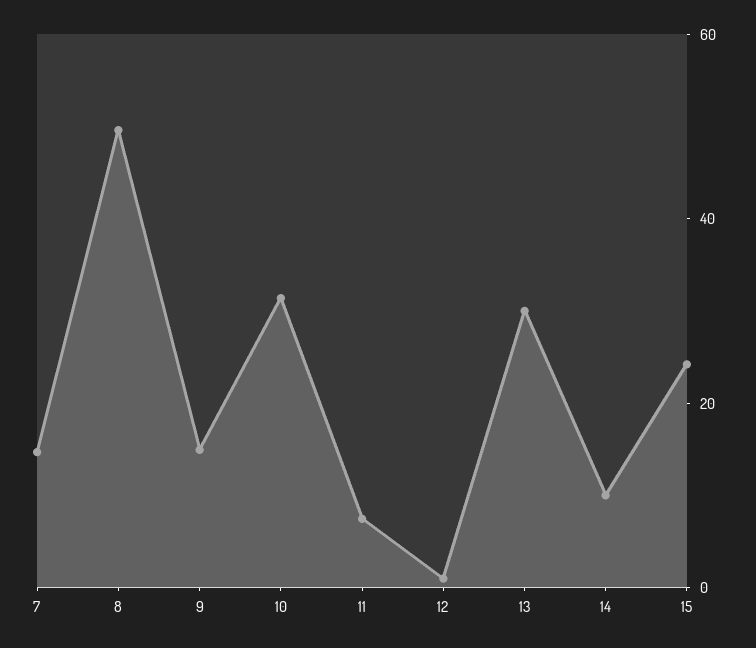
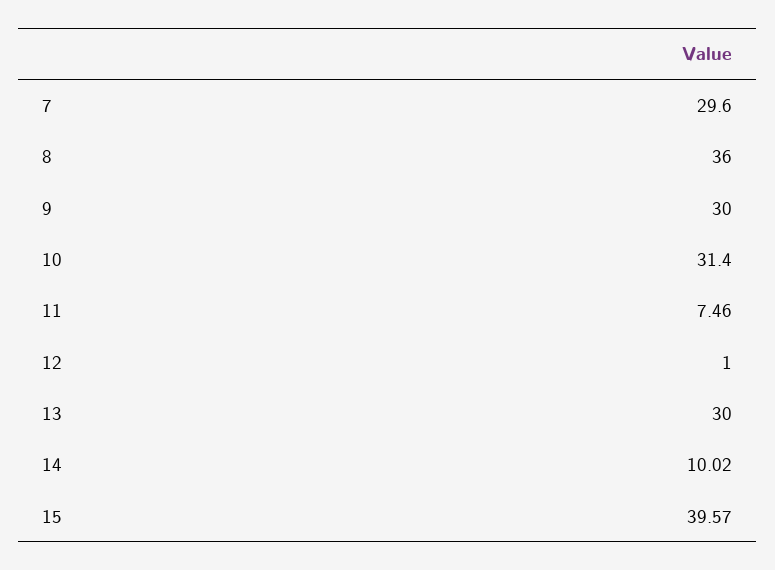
  {
-   "7": 15,
+   "7": 29.6,
-   "8": 50,
+   "8": 36,
-   "9": 15,
+   "9": 30,
    "10": 31.4,
    "11": 7.46,
    "12": 1,
    "13": 30,
    "14": 10.02,
-   "15": 25
+   "15": 39.57
  }

